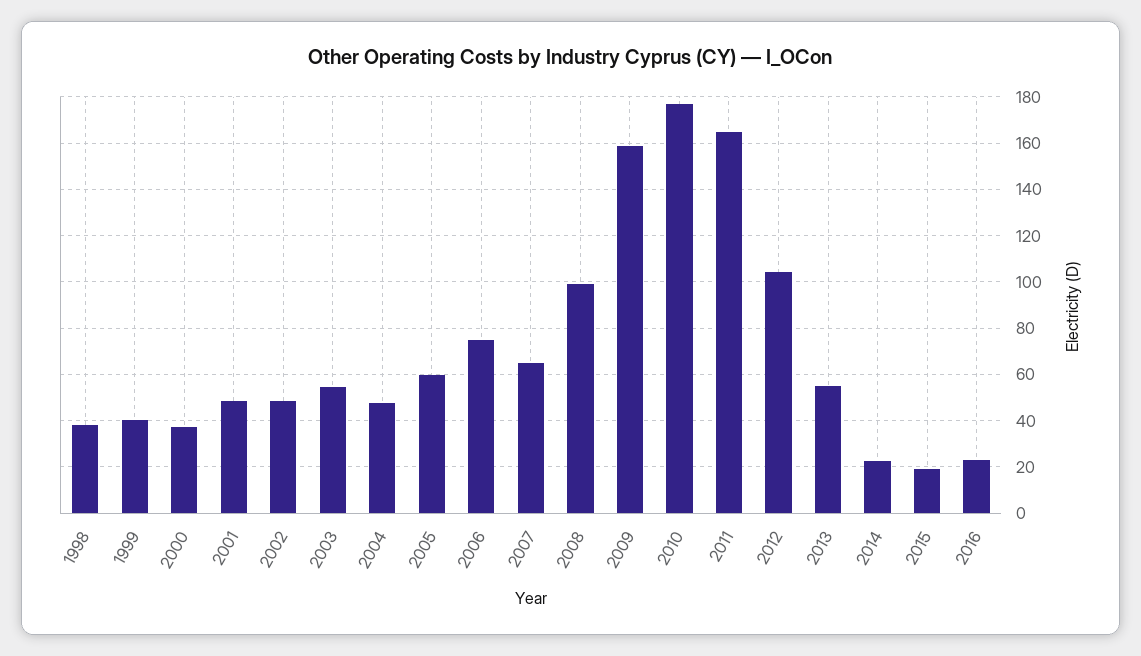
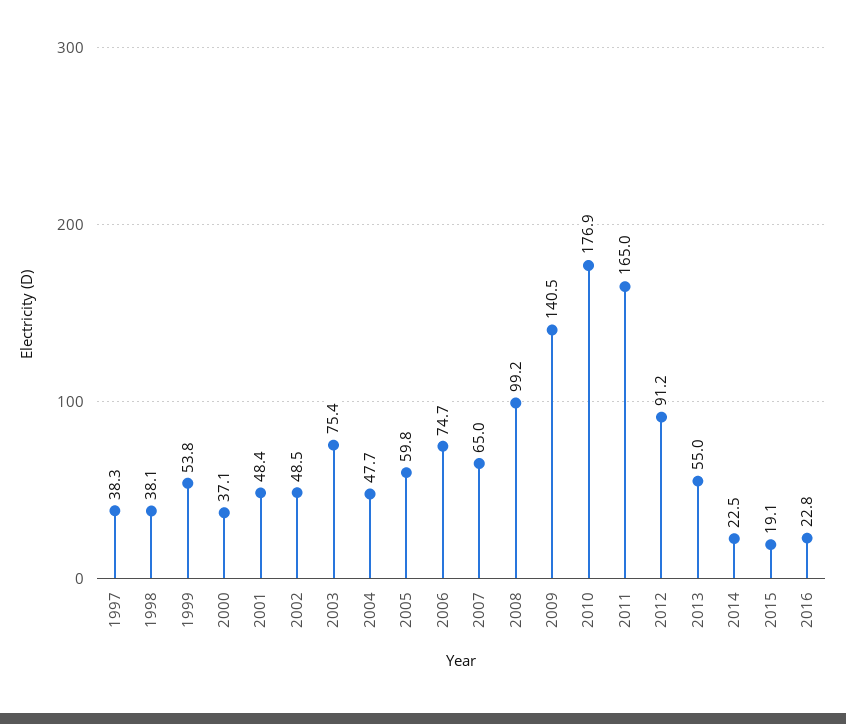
  {
    "1998": 38.1,
-   "1999": 40,
+   "1999": 53.8,
    "2000": 37.1,
    "2001": 48.4,
    "2002": 48.5,
-   "2003": 55,
+   "2003": 75.4,
    "2004": 47.7,
    "2005": 59.8,
    "2006": 74.7,
    "2007": 65,
    "2008": 99.2,
-   "2009": 160,
+   "2009": 140.5,
    "2010": 176.9,
    "2011": 165,
-   "2012": 105,
+   "2012": 91.2,
    "2013": 55,
    "2014": 22.5,
    "2015": 19.1,
-   "2016": 22.8
+   "2016": 22.8,
+   "1997": 38.3
  }

